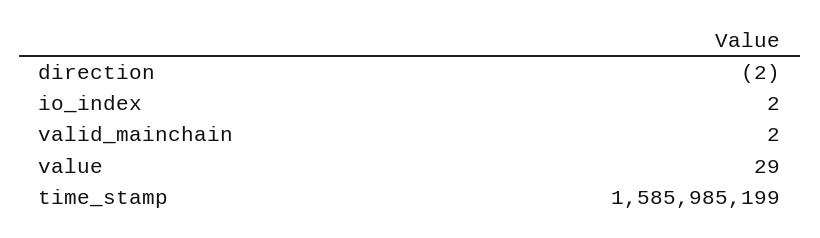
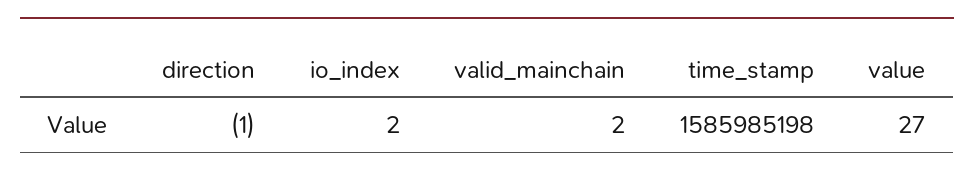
  {
-   "direction": -2,
+   "direction": -1,
    "io_index": 2,
    "valid_mainchain": 2,
-   "value": 29,
+   "value": 27,
-   "time_stamp": 1585985199
+   "time_stamp": 1585985198
  }

